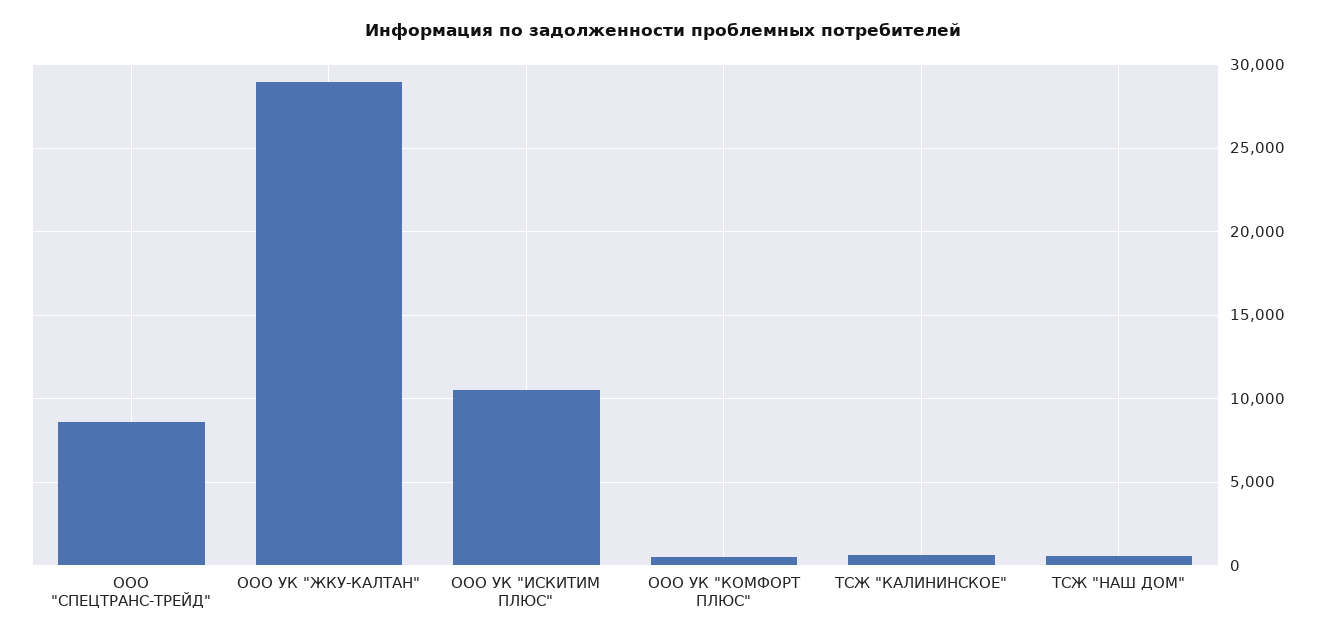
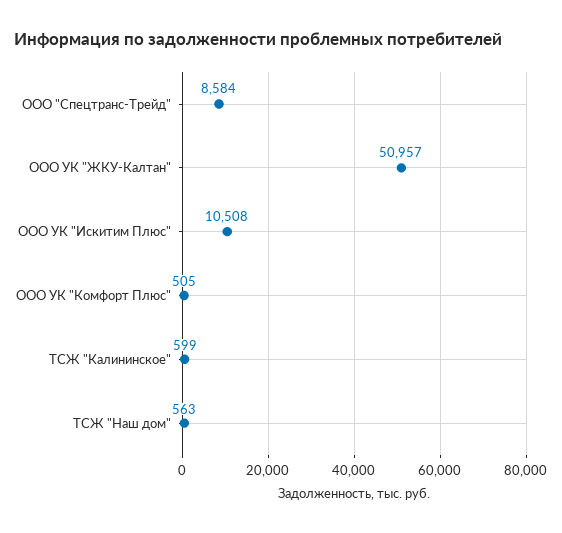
  {
    "ООО \"СПЕЦТРАНС-ТРЕЙД\"": 8584,
-   "ООО УК \"ЖКУ-КАЛТАН\"": 29000,
+   "ООО УК \"ЖКУ-КАЛТАН\"": 50957,
    "ООО УК \"ИСКИТИМ ПЛЮС\"": 10508,
    "ООО УК \"КОМФОРТ ПЛЮС\"": 505,
    "ТСЖ \"КАЛИНИНСКОЕ\"": 599,
    "ТСЖ \"НАШ ДОМ\"": 563
  }

